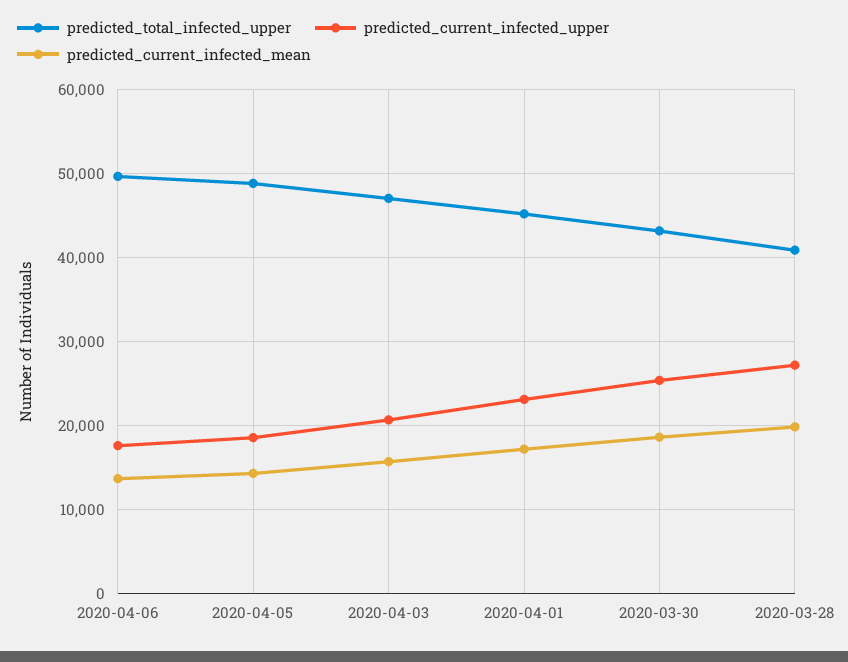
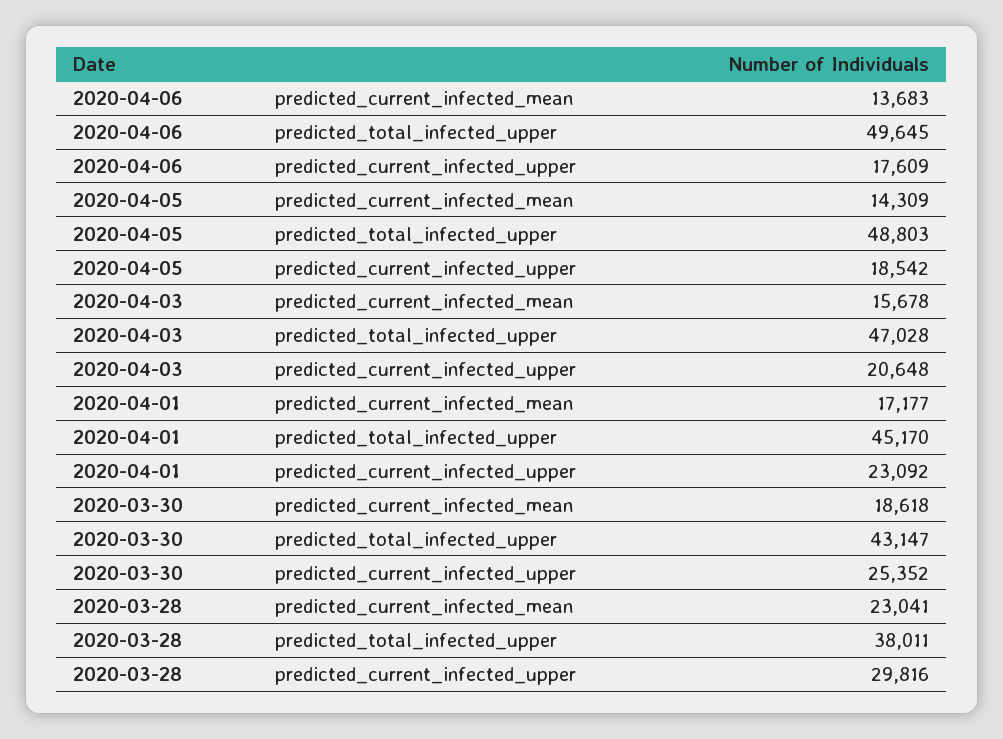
  {
    "predicted_total_infected_upper": {
      "2020-04-06": 49645,
      "2020-04-05": 48803,
      "2020-04-03": 47028,
      "2020-04-01": 45170,
      "2020-03-30": 43147,
-     "2020-03-28": 41000
+     "2020-03-28": 38011
    },
    "predicted_current_infected_upper": {
      "2020-04-06": 17609,
      "2020-04-05": 18542,
      "2020-04-03": 20648,
      "2020-04-01": 23092,
      "2020-03-30": 25352,
-     "2020-03-28": 27000
+     "2020-03-28": 29816
    },
    "predicted_current_infected_mean": {
      "2020-04-06": 13683,
      "2020-04-05": 14309,
      "2020-04-03": 15678,
      "2020-04-01": 17177,
      "2020-03-30": 18618,
-     "2020-03-28": 20000
+     "2020-03-28": 23041
    }
  }

